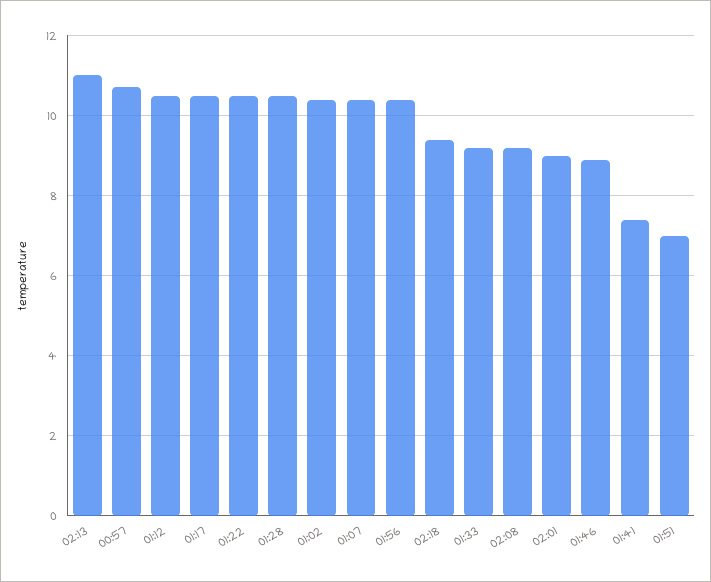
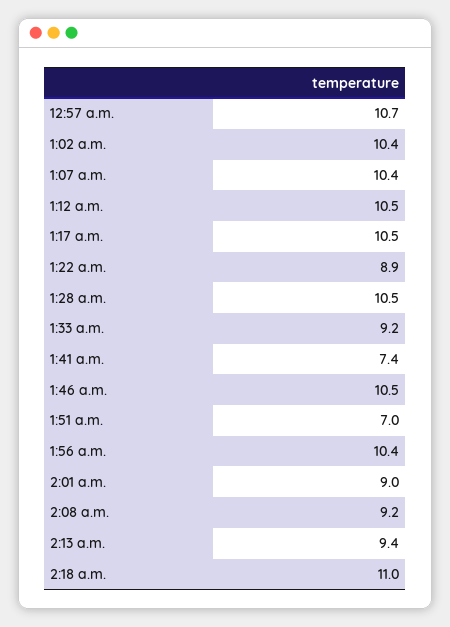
  {
-   "02:13": 11,
+   "02:13": 9.4,
    "00:57": 10.7,
    "01:12": 10.5,
    "01:17": 10.5,
-   "01:22": 10.5,
+   "01:22": 8.9,
    "01:28": 10.5,
    "01:02": 10.4,
    "01:07": 10.4,
    "01:56": 10.4,
-   "02:18": 9.5,
+   "02:18": 11,
    "01:33": 9.2,
    "02:08": 9.2,
    "02:01": 9,
-   "01:46": 9,
+   "01:46": 10.5,
    "01:41": 7.4,
    "01:51": 7
  }

